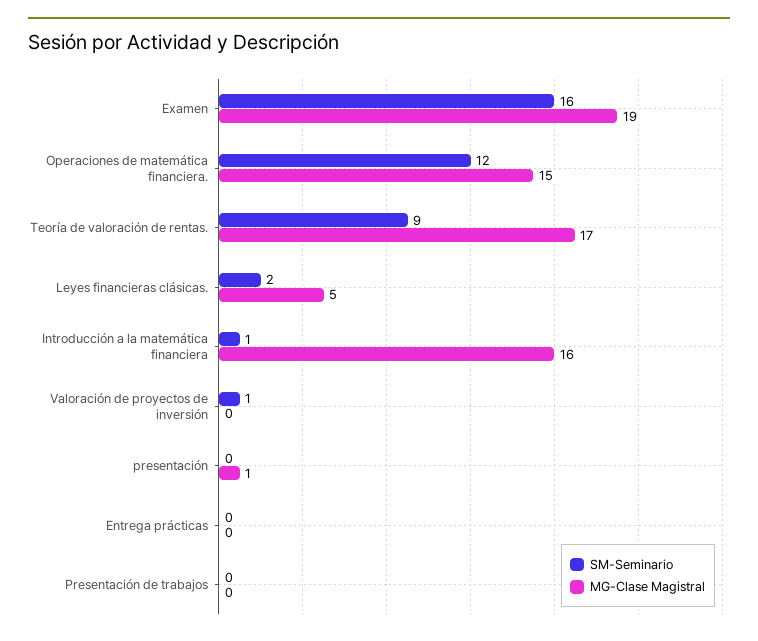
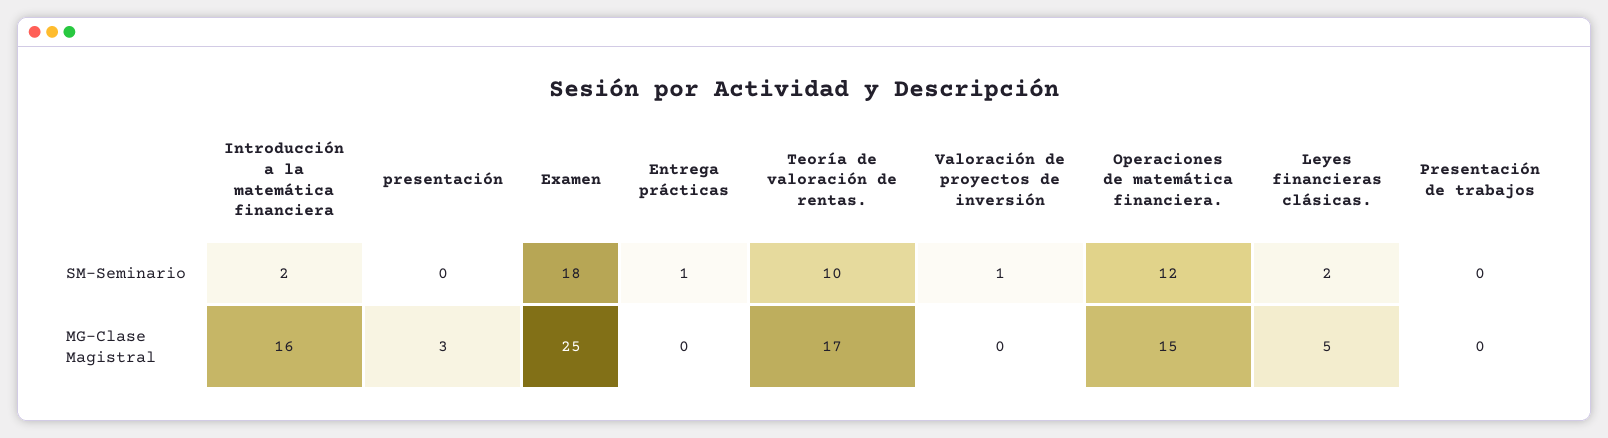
  {
    "SM-Seminario": {
-     "Examen": 16,
+     "Examen": 18,
      "Operaciones de matemática financiera.": 12,
-     "Teoría de valoración de rentas.": 9,
+     "Teoría de valoración de rentas.": 10,
      "Leyes financieras clásicas.": 2,
-     "Introducción a la matemática financiera": 1,
+     "Introducción a la matemática financiera": 2,
      "Valoración de proyectos de inversión": 1,
      "presentación": 0,
-     "Entrega prácticas": 0,
+     "Entrega prácticas": 1,
      "Presentación de trabajos": 0
    },
    "MG-Clase Magistral": {
-     "Examen": 19,
+     "Examen": 25,
      "Operaciones de matemática financiera.": 15,
      "Teoría de valoración de rentas.": 17,
      "Leyes financieras clásicas.": 5,
      "Introducción a la matemática financiera": 16,
      "Valoración de proyectos de inversión": 0,
-     "presentación": 1,
+     "presentación": 3,
      "Entrega prácticas": 0,
      "Presentación de trabajos": 0
    }
  }

